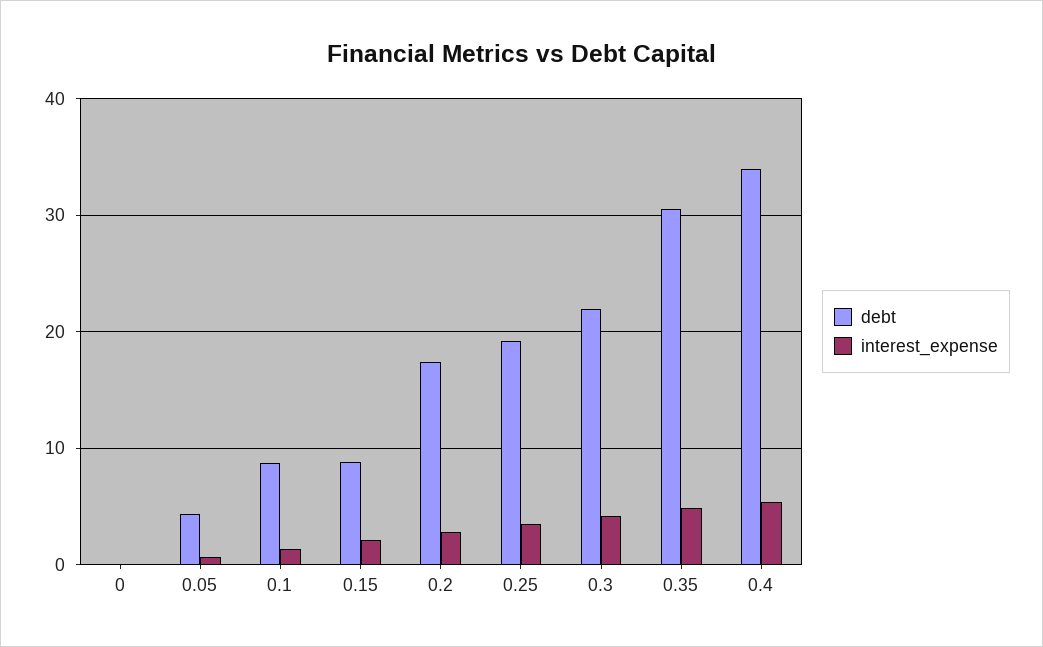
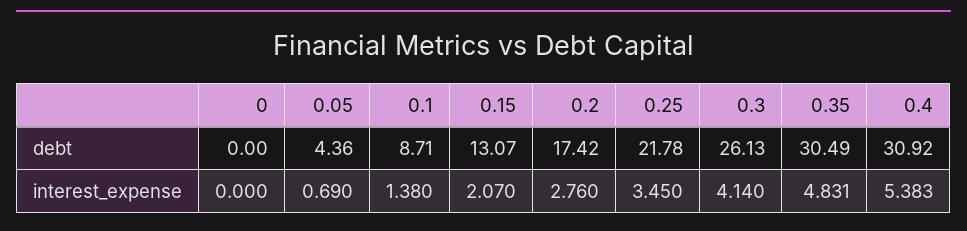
  {
    "debt": {
      "0": 0,
      "0.05": 4.36,
      "0.1": 8.71,
-     "0.15": 9,
+     "0.15": 13.07,
      "0.2": 17.42,
-     "0.25": 19,
+     "0.25": 21.78,
-     "0.3": 22,
+     "0.3": 26.13,
      "0.35": 30.49,
-     "0.4": 34
+     "0.4": 30.92
    },
    "interest_expense": {
      "0": 0,
      "0.05": 0.69,
      "0.1": 1.38,
      "0.15": 2.07,
      "0.2": 2.76,
      "0.25": 3.45,
      "0.3": 4.14,
      "0.35": 4.831,
      "0.4": 5.383
    }
  }

